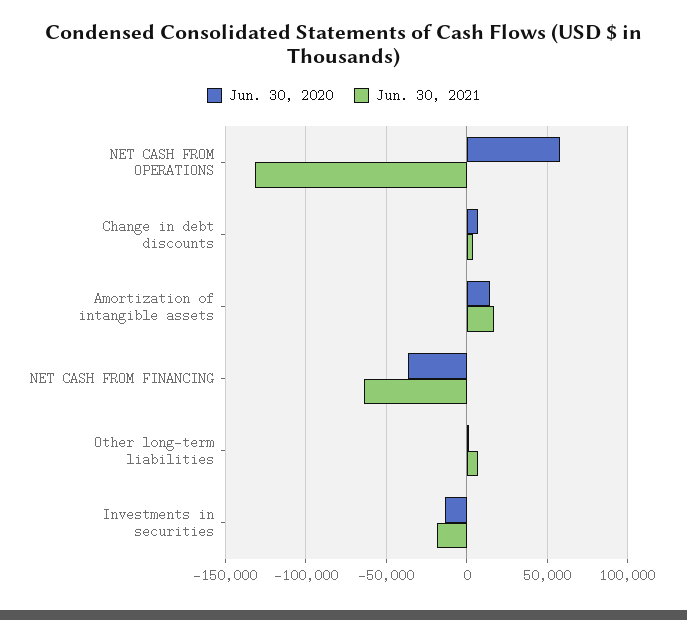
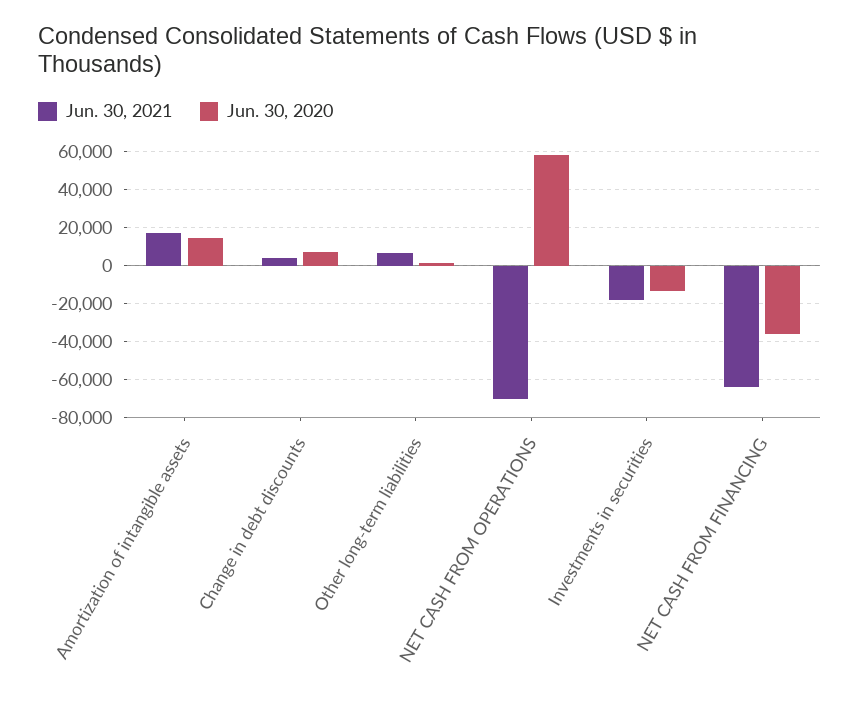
  {
    "Jun. 30, 2020": {
      "NET CASH FROM OPERATIONS": 60000,
      "Change in debt discounts": 5000,
      "Amortization of intangible assets": 15000,
      "NET CASH FROM FINANCING": -35000,
      "Other long-term liabilities": 0,
      "Investments in securities": -15000
    },
    "Jun. 30, 2021": {
-     "NET CASH FROM OPERATIONS": -130000,
+     "NET CASH FROM OPERATIONS": -70000,
      "Change in debt discounts": 5000,
      "Amortization of intangible assets": 15000,
      "NET CASH FROM FINANCING": -65000,
      "Other long-term liabilities": 5000,
      "Investments in securities": -20000
    }
  }

